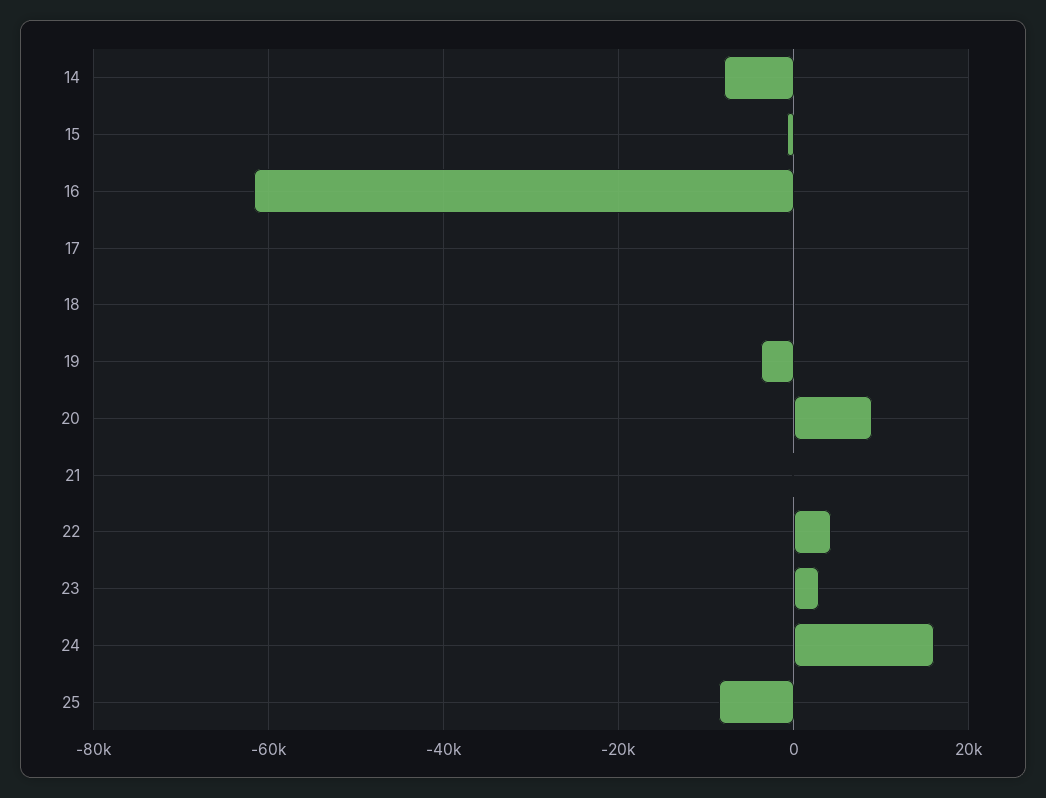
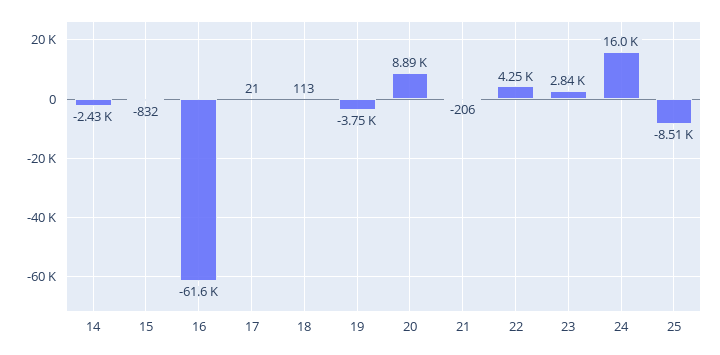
  {
-   "14": -8000,
+   "14": -2430,
    "15": -832,
    "16": -61600,
    "17": 21,
    "18": 113,
    "19": -3750,
    "20": 8890,
    "21": -206,
    "22": 4250,
    "23": 2840,
    "24": 16000,
    "25": -8510
  }

